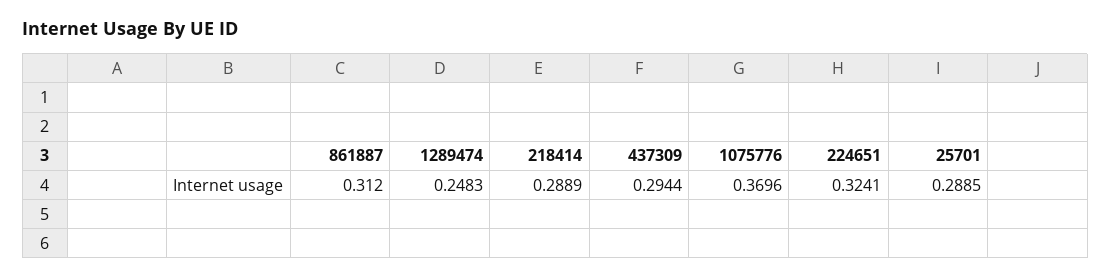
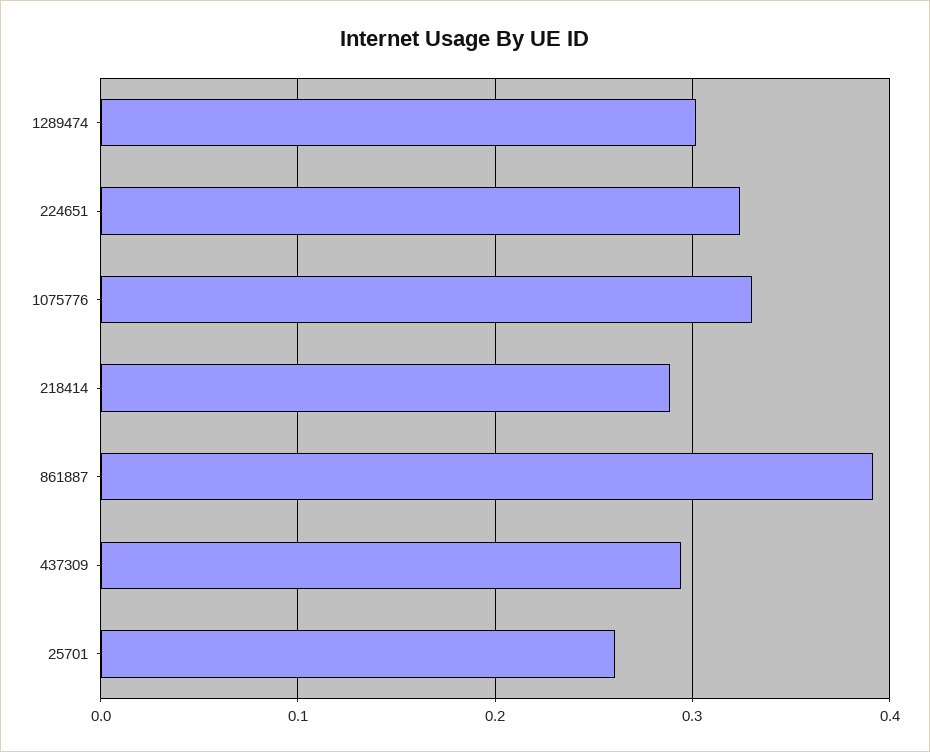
  {
-   "861887": 0.312,
+   "861887": 0.39,
-   "1289474": 0.2483,
+   "1289474": 0.3,
    "218414": 0.2889,
    "437309": 0.2944,
-   "1075776": 0.3696,
+   "1075776": 0.33,
    "224651": 0.3241,
-   "25701": 0.2885
+   "25701": 0.26
  }

